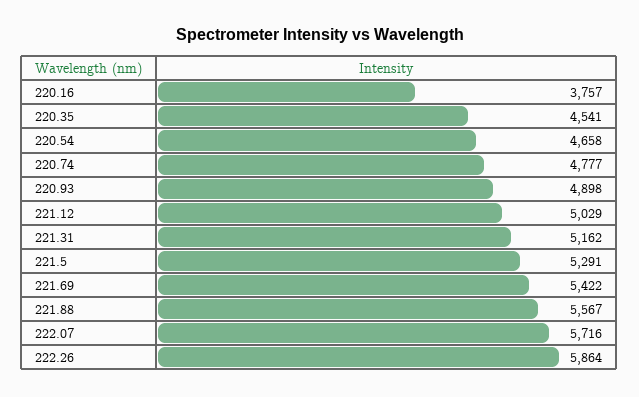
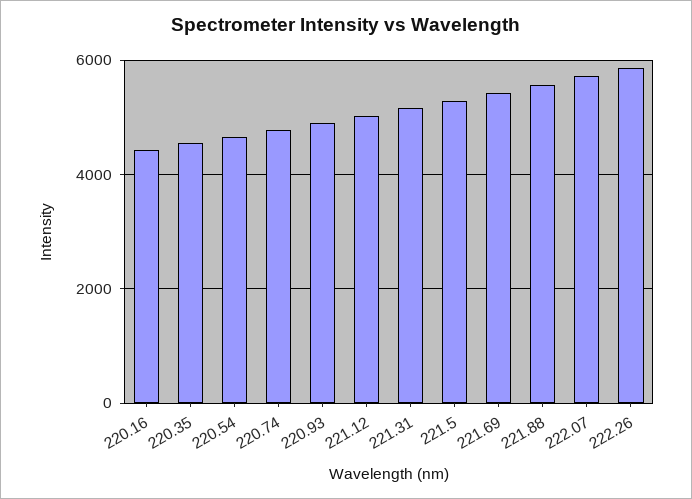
  {
-   "220.16": 3757,
+   "220.16": 4400,
    "220.35": 4541,
    "220.54": 4658,
    "220.74": 4777,
    "220.93": 4898,
    "221.12": 5029,
    "221.31": 5162,
    "221.5": 5291,
    "221.69": 5422,
    "221.88": 5567,
    "222.07": 5716,
    "222.26": 5864
  }

